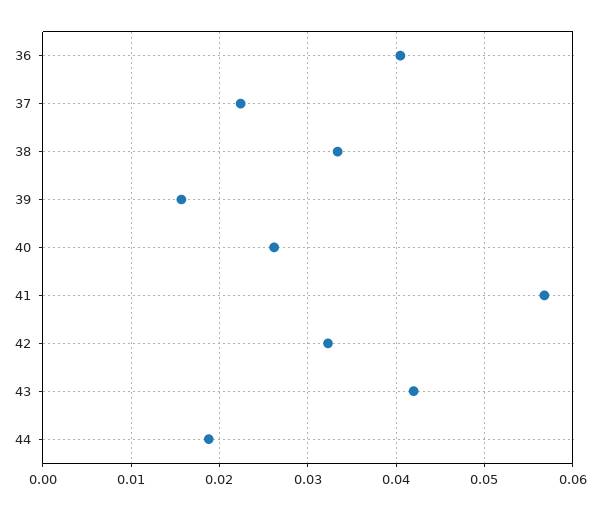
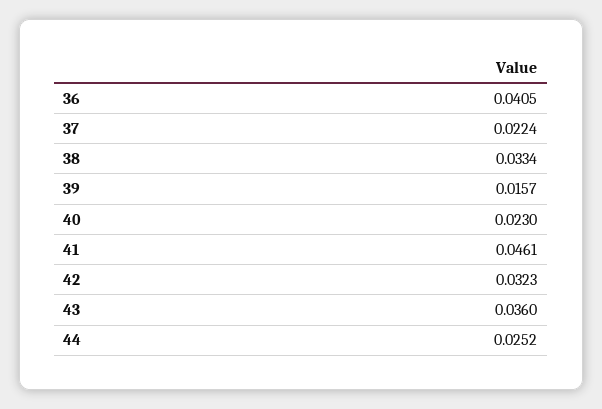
  {
    "36": 0.0405,
    "37": 0.0224,
    "38": 0.0334,
    "39": 0.0157,
-   "40": 0.026,
+   "40": 0.023,
-   "41": 0.057,
+   "41": 0.0461,
    "42": 0.0323,
-   "43": 0.042,
+   "43": 0.036,
-   "44": 0.019
+   "44": 0.0252
  }

